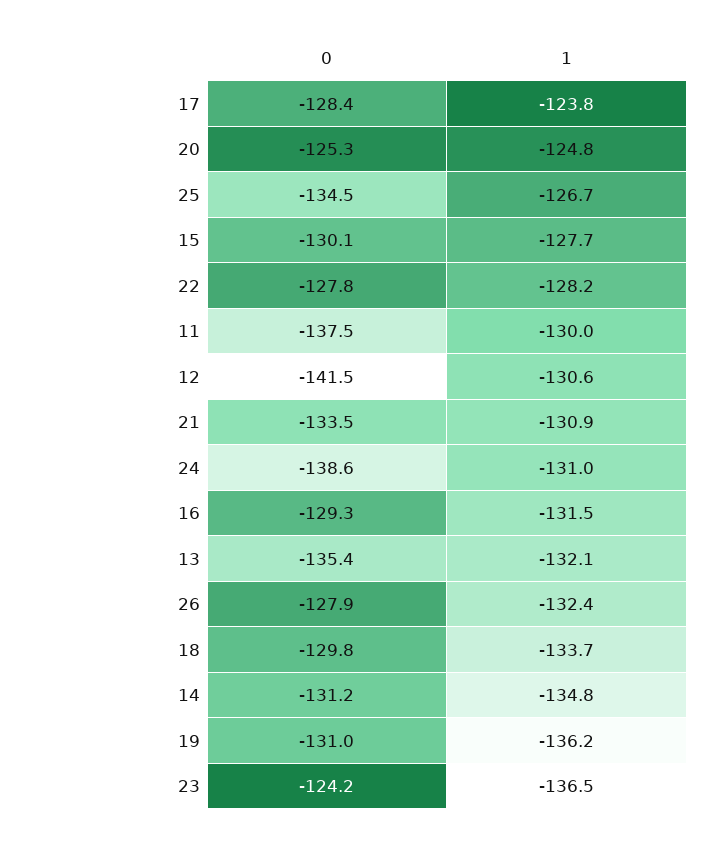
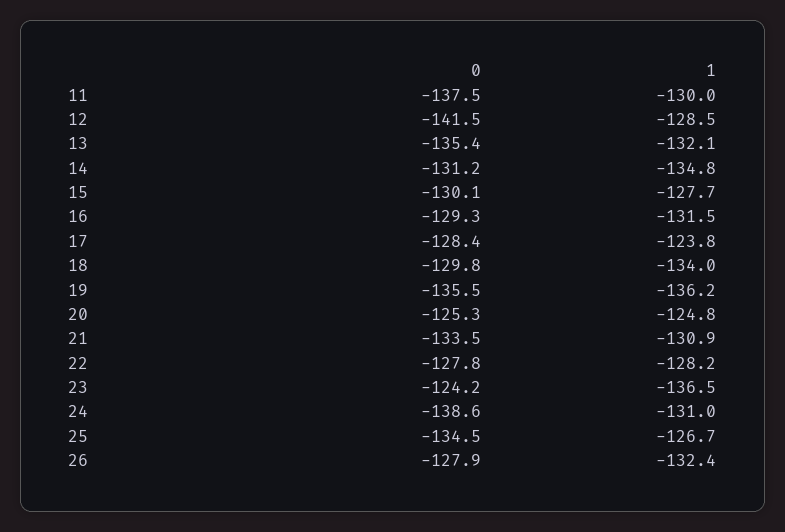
  {
    "0": {
      "17": -128.4,
      "20": -125.3,
      "25": -134.5,
      "15": -130.1,
      "22": -127.8,
      "11": -137.5,
      "12": -141.5,
      "21": -133.5,
      "24": -138.6,
      "16": -129.3,
      "13": -135.4,
      "26": -127.9,
      "18": -129.8,
      "14": -131.2,
-     "19": -131,
+     "19": -135.5,
      "23": -124.2
    },
    "1": {
      "17": -123.8,
      "20": -124.8,
      "25": -126.7,
      "15": -127.7,
      "22": -128.2,
      "11": -130,
-     "12": -130.6,
+     "12": -128.5,
      "21": -130.9,
      "24": -131,
      "16": -131.5,
      "13": -132.1,
      "26": -132.4,
-     "18": -133.7,
+     "18": -134,
      "14": -134.8,
      "19": -136.2,
      "23": -136.5
    }
  }

